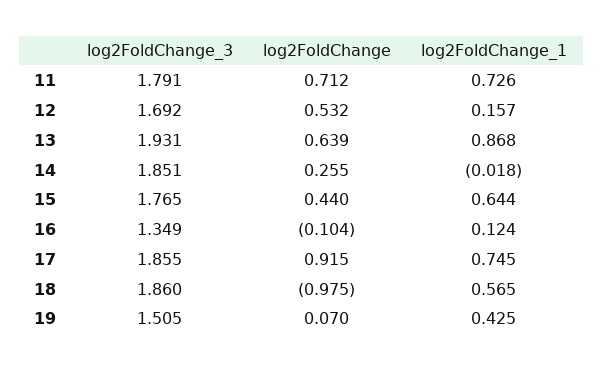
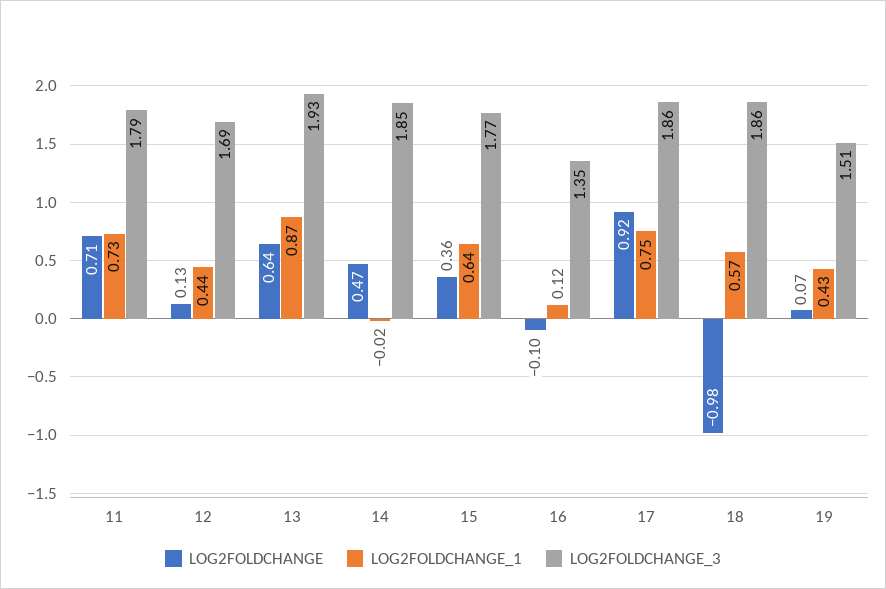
  {
    "log2FoldChange_3": {
      "11": 1.791,
      "12": 1.692,
      "13": 1.931,
      "14": 1.851,
      "15": 1.765,
      "16": 1.349,
      "17": 1.855,
      "18": 1.86,
      "19": 1.505
    },
    "log2FoldChange": {
      "11": 0.712,
-     "12": 0.532,
+     "12": 0.13,
      "13": 0.639,
-     "14": 0.255,
+     "14": 0.47,
-     "15": 0.44,
+     "15": 0.36,
      "16": -0.104,
      "17": 0.915,
      "18": -0.975,
      "19": 0.07
    },
    "log2FoldChange_1": {
      "11": 0.726,
-     "12": 0.157,
+     "12": 0.44,
      "13": 0.868,
      "14": -0.018,
      "15": 0.644,
      "16": 0.124,
      "17": 0.745,
      "18": 0.565,
      "19": 0.425
    }
  }

